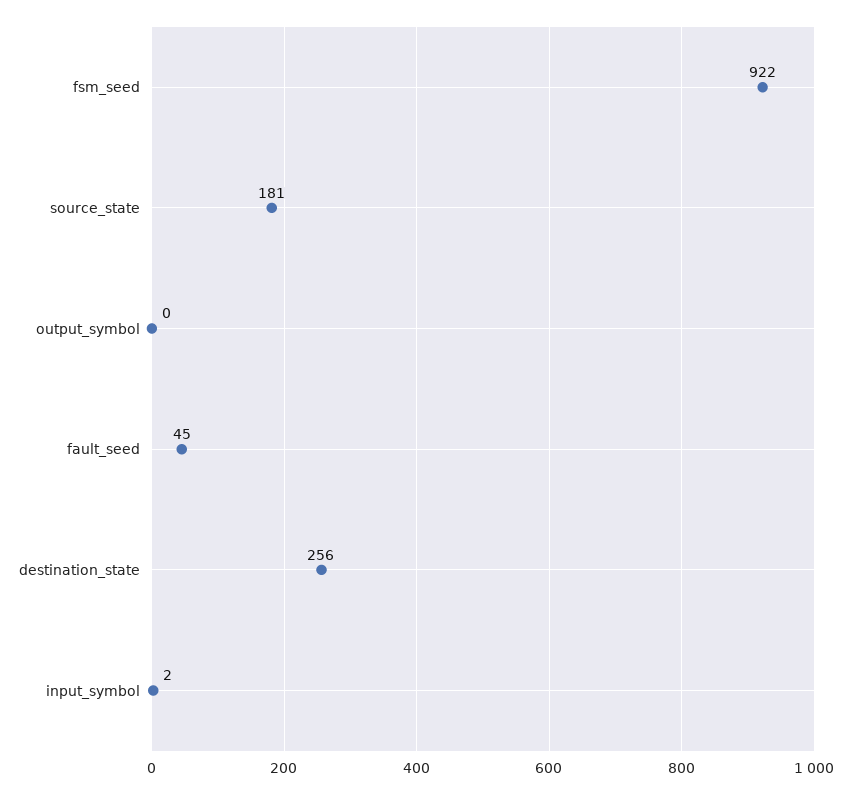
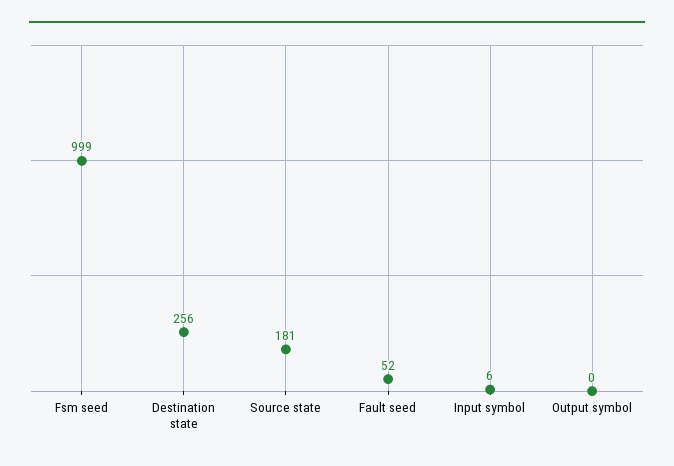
  {
-   "fsm_seed": 922,
+   "fsm_seed": 999,
    "source_state": 181,
    "output_symbol": 0,
-   "fault_seed": 45,
+   "fault_seed": 52,
    "destination_state": 256,
-   "input_symbol": 2
+   "input_symbol": 6
  }

